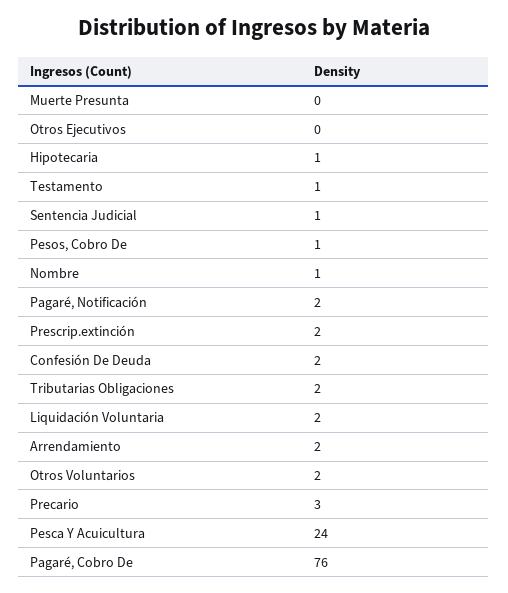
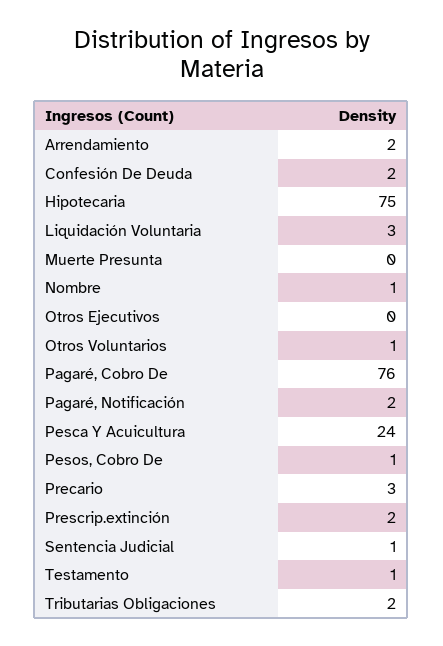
  {
    "Muerte Presunta": 0,
    "Otros Ejecutivos": 0,
-   "Hipotecaria": 1,
+   "Hipotecaria": 75,
    "Testamento": 1,
    "Sentencia Judicial": 1,
    "Pesos, Cobro De": 1,
    "Nombre": 1,
    "Pagaré, Notificación": 2,
    "Prescrip.extinción": 2,
    "Confesión De Deuda": 2,
    "Tributarias Obligaciones": 2,
-   "Liquidación Voluntaria": 2,
+   "Liquidación Voluntaria": 3,
    "Arrendamiento": 2,
-   "Otros Voluntarios": 2,
+   "Otros Voluntarios": 1,
    "Precario": 3,
    "Pesca Y Acuicultura": 24,
    "Pagaré, Cobro De": 76
  }

